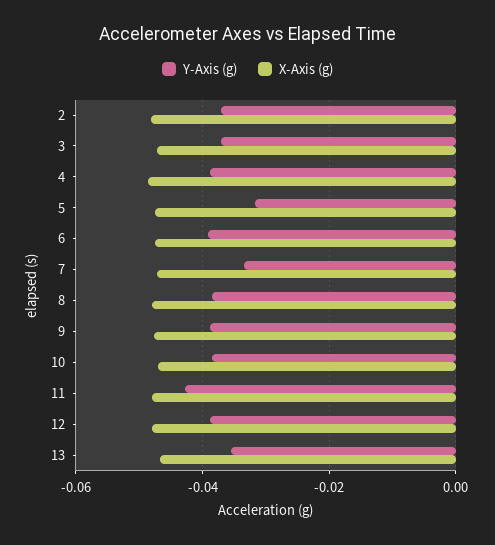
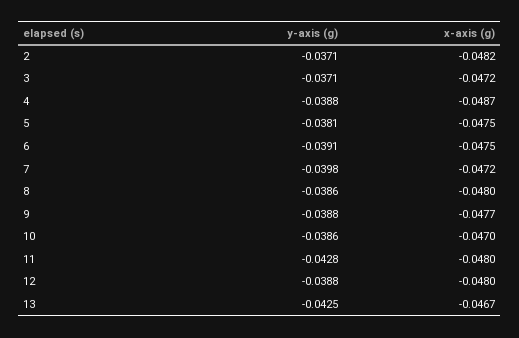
  {
    "Y-Axis (g)": {
      "2": -0.0371,
      "3": -0.0371,
      "4": -0.0388,
-     "5": -0.032,
+     "5": -0.0381,
      "6": -0.0391,
-     "7": -0.034,
+     "7": -0.0398,
      "8": -0.0386,
      "9": -0.0388,
      "10": -0.0386,
      "11": -0.0428,
      "12": -0.0388,
-     "13": -0.036
+     "13": -0.0425
    },
    "X-Axis (g)": {
      "2": -0.0482,
      "3": -0.0472,
      "4": -0.0487,
      "5": -0.0475,
      "6": -0.0475,
      "7": -0.0472,
      "8": -0.048,
      "9": -0.0477,
      "10": -0.047,
      "11": -0.048,
      "12": -0.048,
      "13": -0.0467
    }
  }

